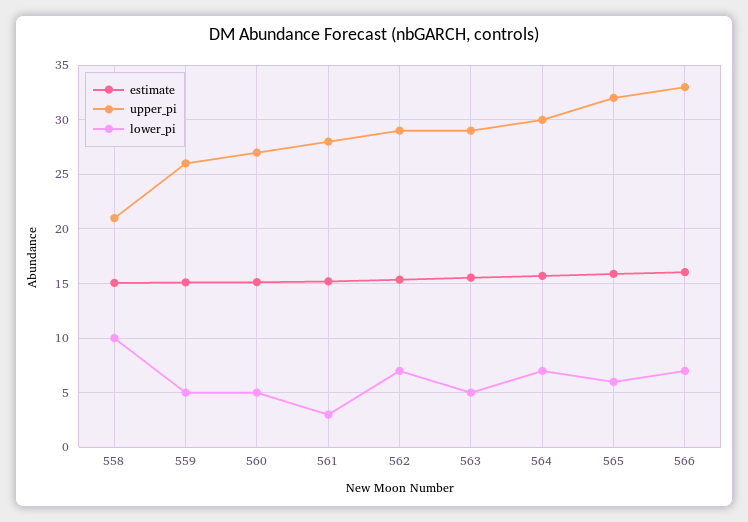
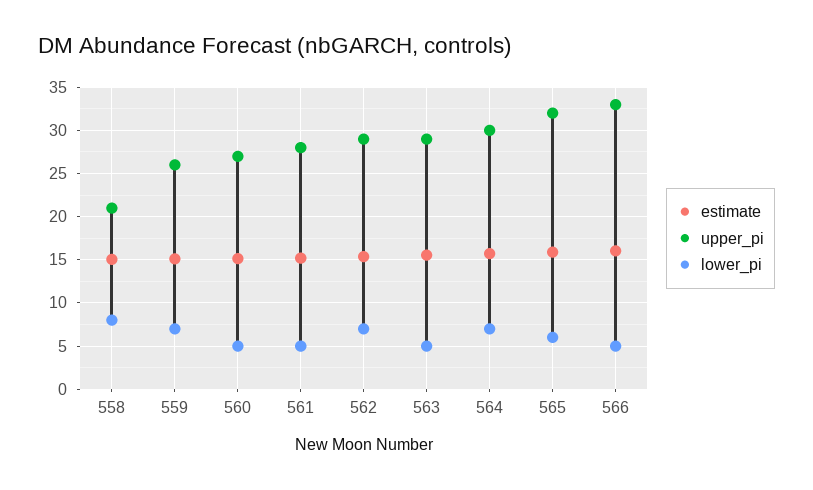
  {
    "estimate": {
      "558": 15,
      "559": 15,
      "560": 15,
      "561": 15,
      "562": 15,
      "563": 16,
      "564": 16,
      "565": 16,
      "566": 16
    },
    "upper_pi": {
      "558": 21,
      "559": 26,
      "560": 27,
      "561": 28,
      "562": 29,
      "563": 29,
      "564": 30,
      "565": 32,
      "566": 33
    },
    "lower_pi": {
-     "558": 10,
+     "558": 8,
-     "559": 5,
+     "559": 7,
      "560": 5,
-     "561": 3,
+     "561": 5,
      "562": 7,
      "563": 5,
      "564": 7,
      "565": 6,
-     "566": 7
+     "566": 5
    }
  }

